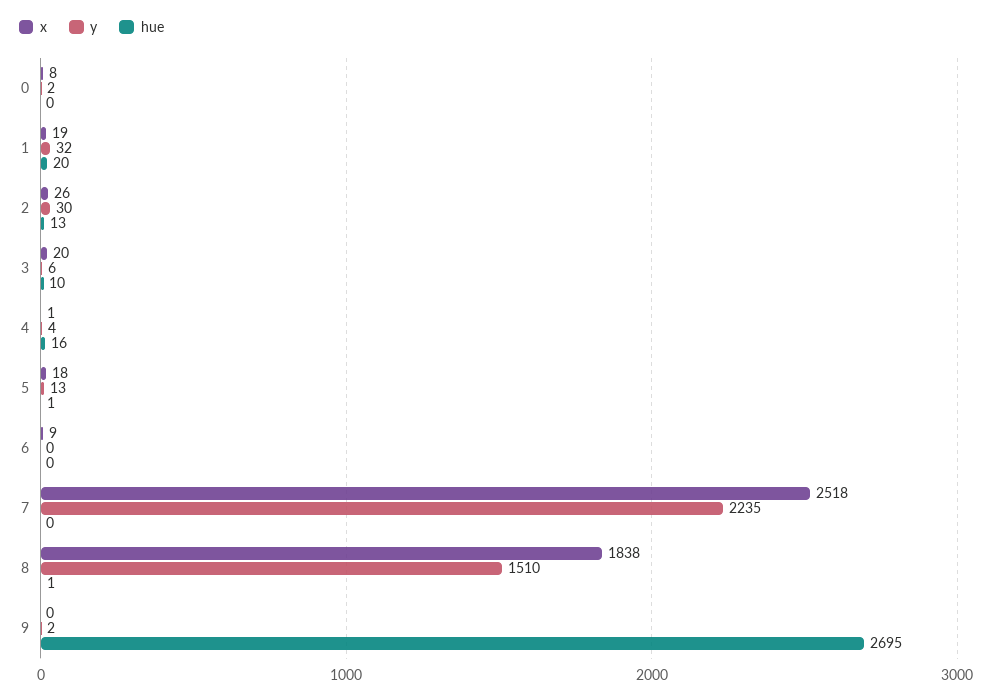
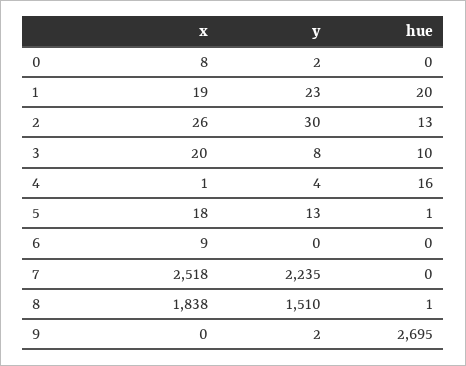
  {
    "x": {
      "0": 8,
      "1": 19,
      "2": 26,
      "3": 20,
      "4": 1,
      "5": 18,
      "6": 9,
      "7": 2518,
      "8": 1838,
      "9": 0
    },
    "y": {
      "0": 2,
-     "1": 32,
+     "1": 23,
      "2": 30,
-     "3": 6,
+     "3": 8,
      "4": 4,
      "5": 13,
      "6": 0,
      "7": 2235,
      "8": 1510,
      "9": 2
    },
    "hue": {
      "0": 0,
      "1": 20,
      "2": 13,
      "3": 10,
      "4": 16,
      "5": 1,
      "6": 0,
      "7": 0,
      "8": 1,
      "9": 2695
    }
  }

